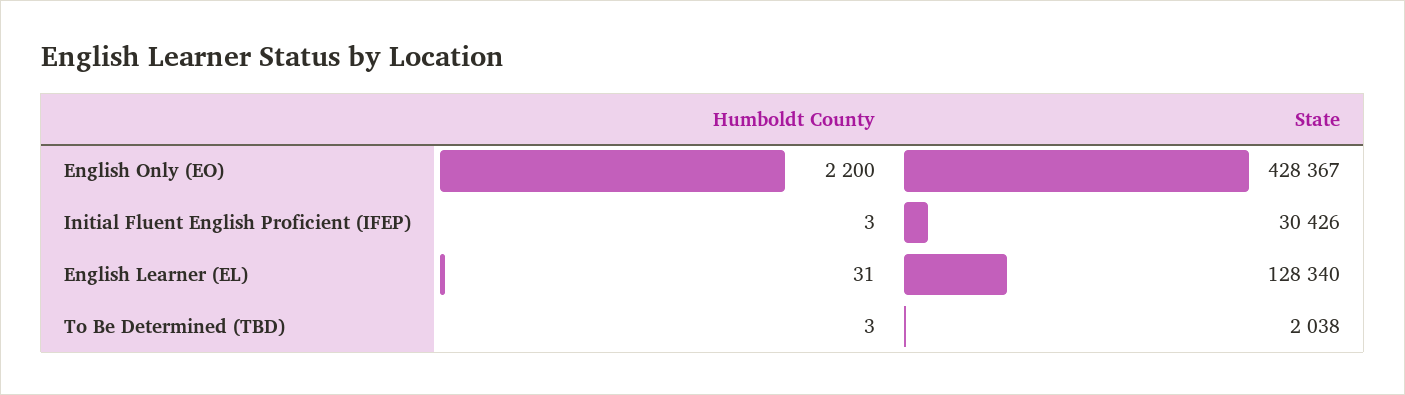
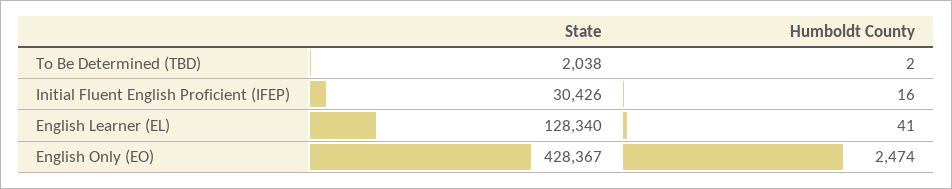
  {
    "Humboldt County": {
-     "English Only (EO)": 2200,
+     "English Only (EO)": 2474,
-     "Initial Fluent English Proficient (IFEP)": 3,
+     "Initial Fluent English Proficient (IFEP)": 16,
-     "English Learner (EL)": 31,
+     "English Learner (EL)": 41,
-     "To Be Determined (TBD)": 3
+     "To Be Determined (TBD)": 2
    },
    "State": {
      "English Only (EO)": 428367,
      "Initial Fluent English Proficient (IFEP)": 30426,
      "English Learner (EL)": 128340,
      "To Be Determined (TBD)": 2038
    }
  }

